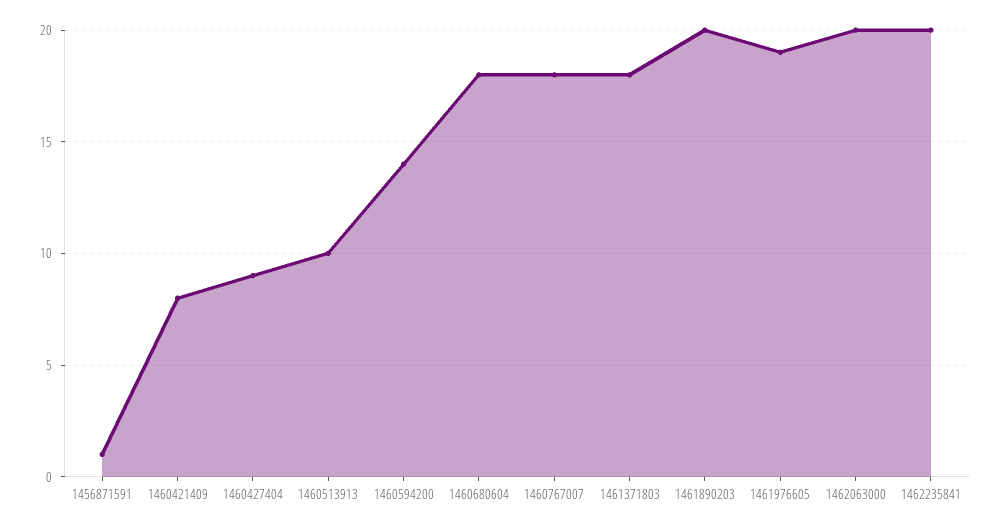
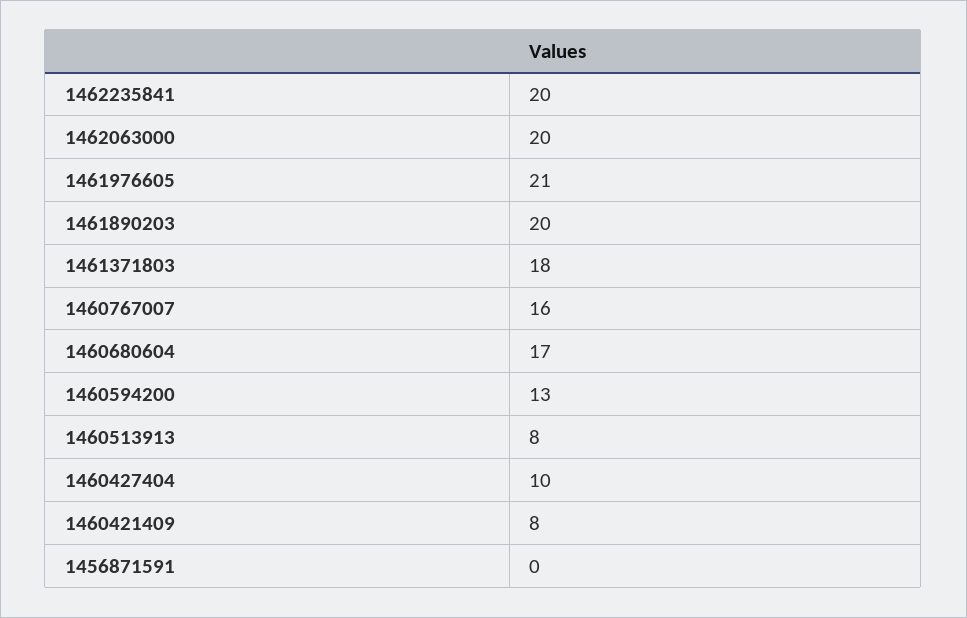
  {
-   "1456871591": 1,
+   "1456871591": 0,
    "1460421409": 8,
-   "1460427404": 9,
+   "1460427404": 10,
-   "1460513913": 10,
+   "1460513913": 8,
-   "1460594200": 14,
+   "1460594200": 13,
-   "1460680604": 18,
+   "1460680604": 17,
-   "1460767007": 18,
+   "1460767007": 16,
    "1461371803": 18,
    "1461890203": 20,
-   "1461976605": 19,
+   "1461976605": 21,
    "1462063000": 20,
    "1462235841": 20
  }

